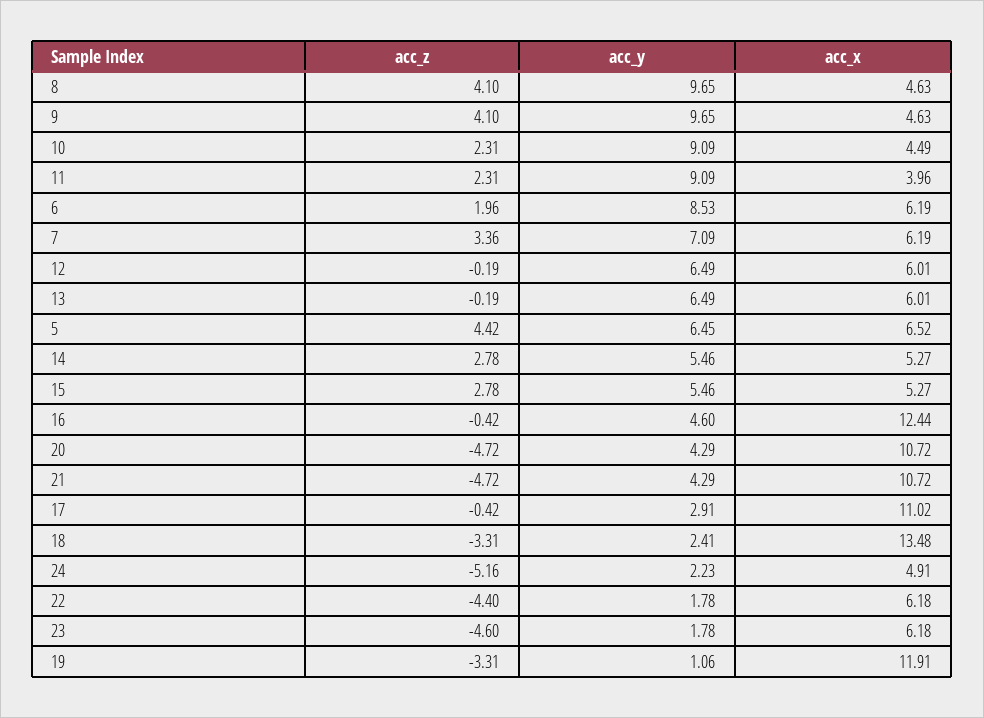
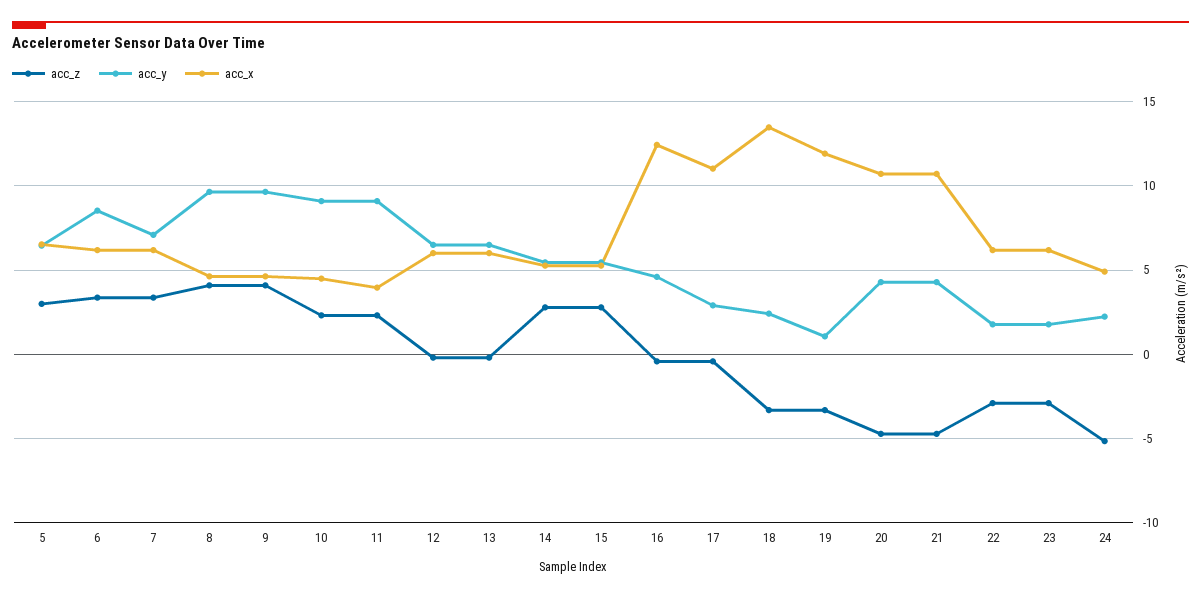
  {
    "acc_z": {
      "8": 4.1,
      "9": 4.1,
      "10": 2.31,
      "11": 2.31,
-     "6": 1.96,
+     "6": 3.5,
      "7": 3.36,
      "12": -0.19,
      "13": -0.19,
-     "5": 4.42,
+     "5": 3,
      "14": 2.78,
      "15": 2.78,
      "16": -0.42,
      "20": -4.72,
      "21": -4.72,
      "17": -0.42,
      "18": -3.31,
      "24": -5.16,
-     "22": -4.4,
+     "22": -3,
-     "23": -4.6,
+     "23": -3,
      "19": -3.31
    },
    "acc_y": {
      "8": 9.65,
      "9": 9.65,
      "10": 9.09,
      "11": 9.09,
      "6": 8.53,
      "7": 7.09,
      "12": 6.49,
      "13": 6.49,
      "5": 6.45,
      "14": 5.46,
      "15": 5.46,
      "16": 4.6,
      "20": 4.29,
      "21": 4.29,
      "17": 2.91,
      "18": 2.41,
      "24": 2.23,
      "22": 1.78,
      "23": 1.78,
      "19": 1.06
    },
    "acc_x": {
      "8": 4.63,
      "9": 4.63,
      "10": 4.49,
      "11": 3.96,
      "6": 6.19,
      "7": 6.19,
      "12": 6.01,
      "13": 6.01,
      "5": 6.52,
      "14": 5.27,
      "15": 5.27,
      "16": 12.44,
      "20": 10.72,
      "21": 10.72,
      "17": 11.02,
      "18": 13.48,
      "24": 4.91,
      "22": 6.18,
      "23": 6.18,
      "19": 11.91
    }
  }

